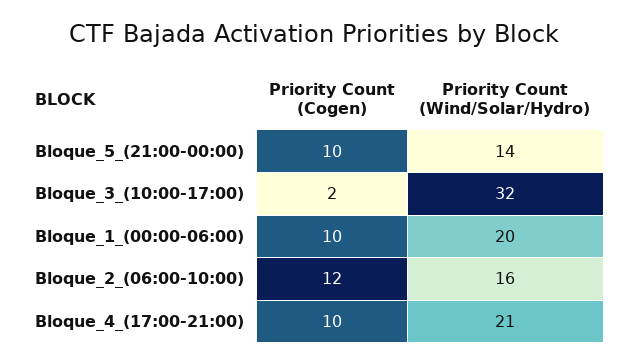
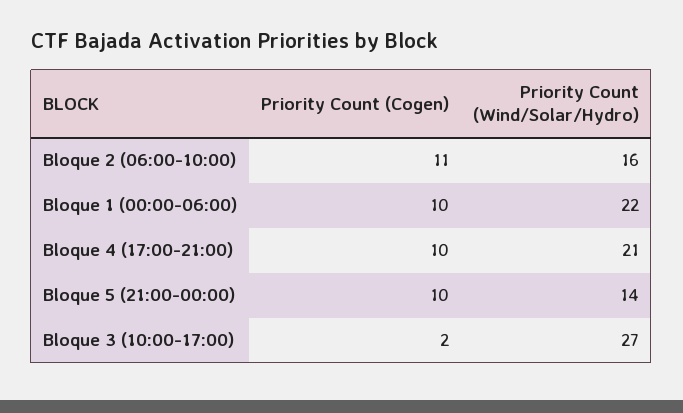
  {
    "Priority Count (Cogen)": {
      "Bloque_5_(21:00-00:00)": 10,
      "Bloque_3_(10:00-17:00)": 2,
      "Bloque_1_(00:00-06:00)": 10,
-     "Bloque_2_(06:00-10:00)": 12,
+     "Bloque_2_(06:00-10:00)": 11,
      "Bloque_4_(17:00-21:00)": 10
    },
    "Priority Count (Wind/Solar/Hydro)": {
      "Bloque_5_(21:00-00:00)": 14,
-     "Bloque_3_(10:00-17:00)": 32,
+     "Bloque_3_(10:00-17:00)": 27,
-     "Bloque_1_(00:00-06:00)": 20,
+     "Bloque_1_(00:00-06:00)": 22,
      "Bloque_2_(06:00-10:00)": 16,
      "Bloque_4_(17:00-21:00)": 21
    }
  }

